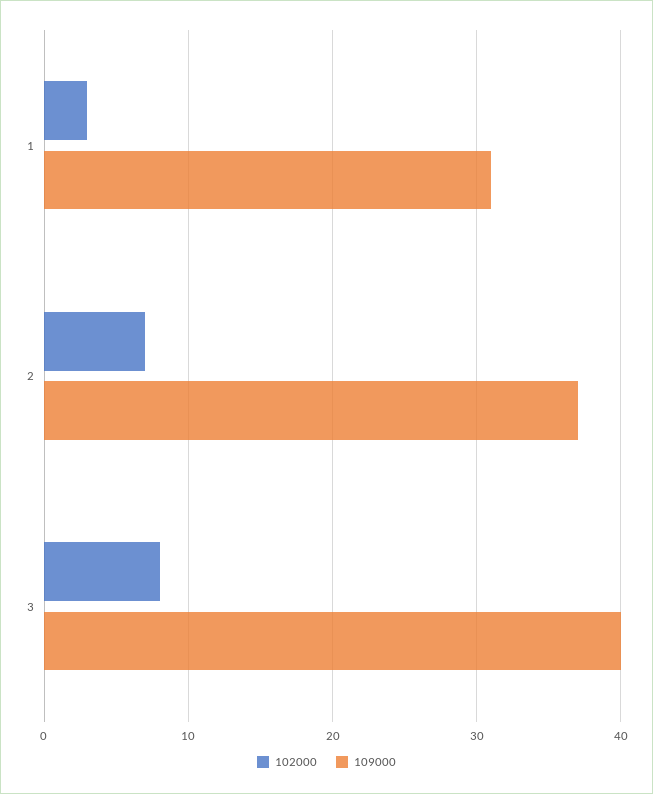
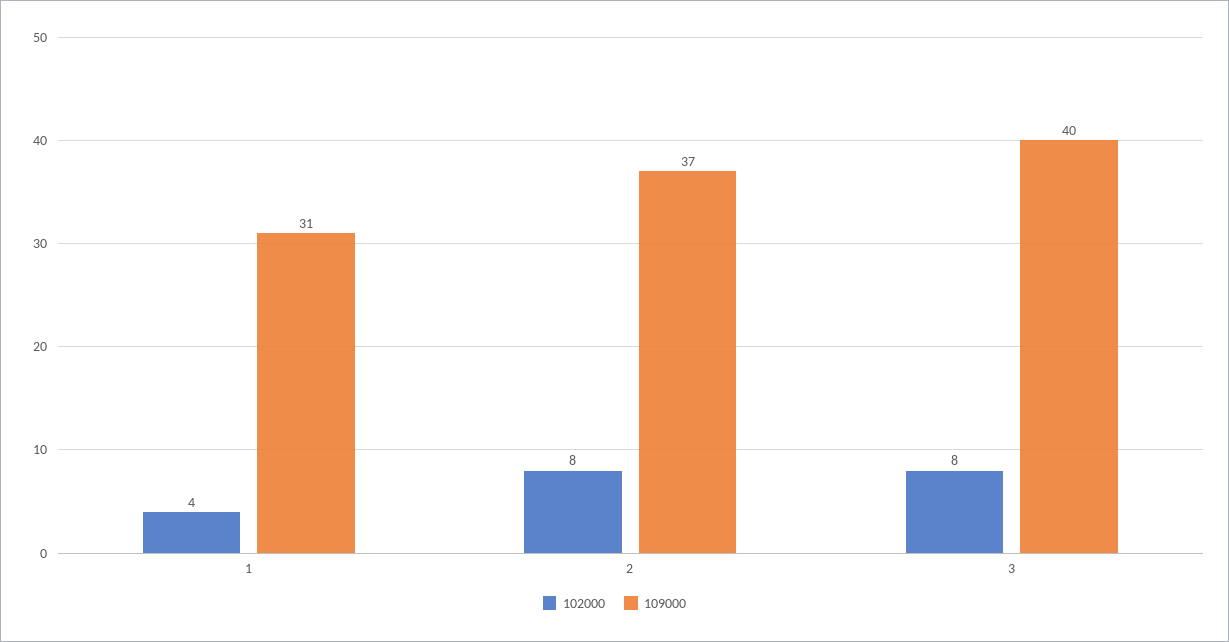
  {
    "102000": {
-     "1": 3,
+     "1": 4,
-     "2": 7,
+     "2": 8,
      "3": 8
    },
    "109000": {
      "1": 31,
      "2": 37,
      "3": 40
    }
  }

